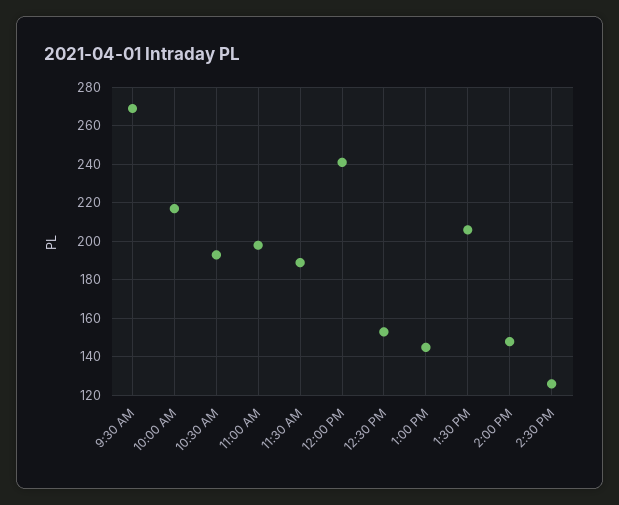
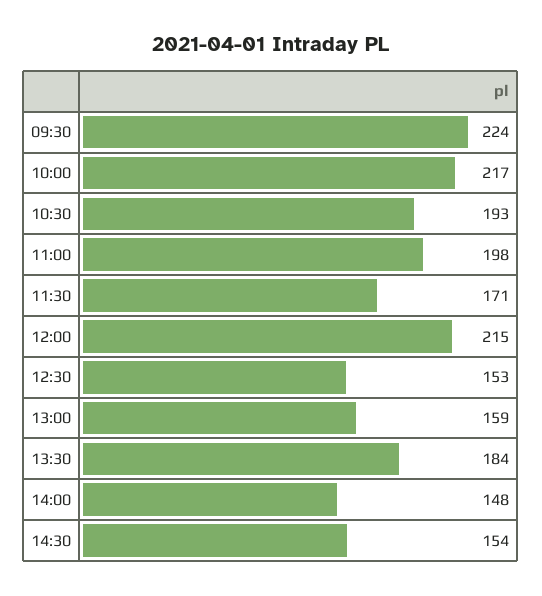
  {
-   "9:30 AM": 270,
+   "9:30 AM": 224,
    "10:00 AM": 217,
    "10:30 AM": 193,
    "11:00 AM": 198,
-   "11:30 AM": 190,
+   "11:30 AM": 171,
-   "12:00 PM": 240,
+   "12:00 PM": 215,
    "12:30 PM": 153,
-   "1:00 PM": 145,
+   "1:00 PM": 159,
-   "1:30 PM": 205,
+   "1:30 PM": 184,
    "2:00 PM": 148,
-   "2:30 PM": 125
+   "2:30 PM": 154
  }

